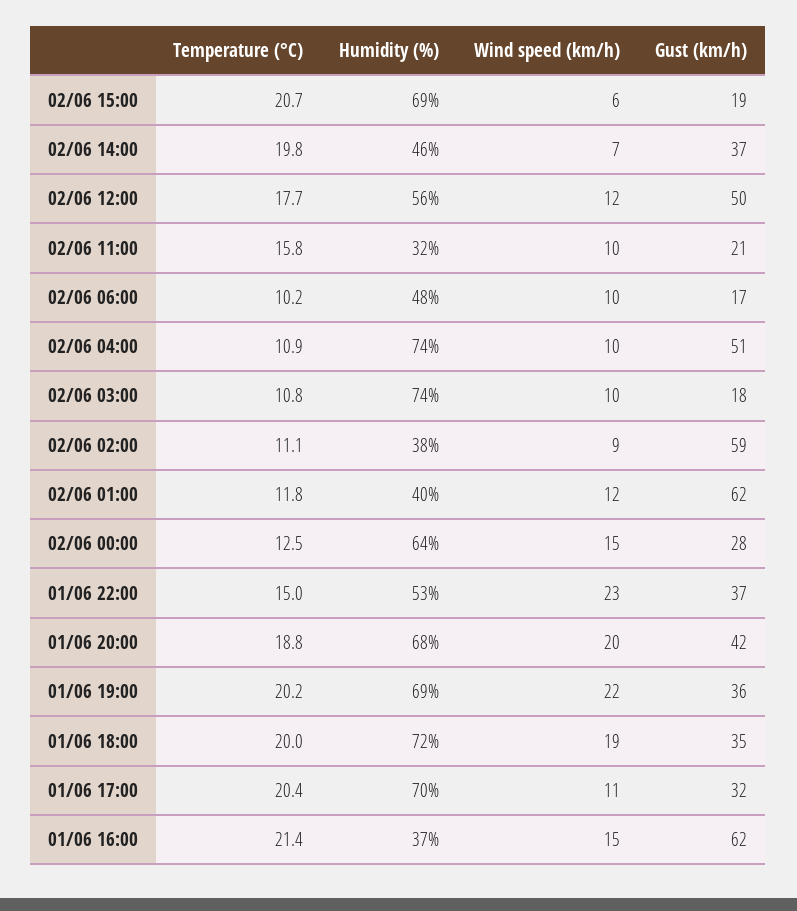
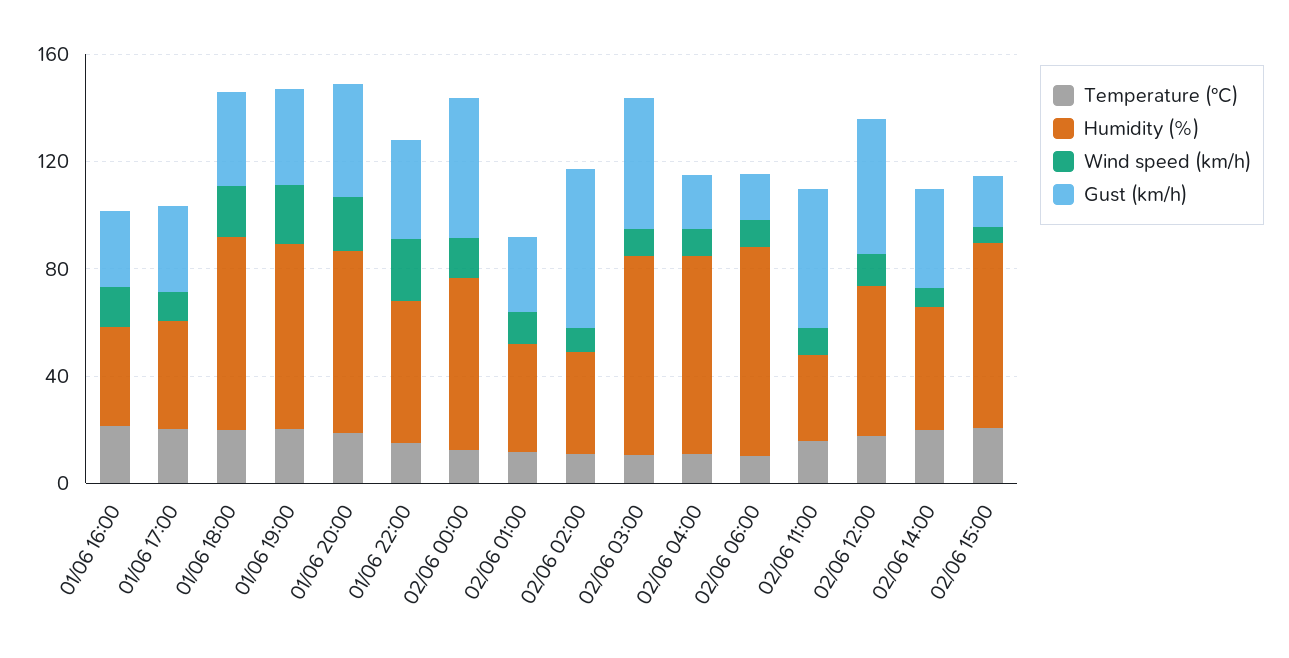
  {
    "Temperature (°C)": {
      "02/06 15:00": 20.7,
      "02/06 14:00": 19.8,
      "02/06 12:00": 17.7,
      "02/06 11:00": 15.8,
      "02/06 06:00": 10.2,
      "02/06 04:00": 10.9,
      "02/06 03:00": 10.8,
      "02/06 02:00": 11.1,
      "02/06 01:00": 11.8,
      "02/06 00:00": 12.5,
      "01/06 22:00": 15,
      "01/06 20:00": 18.8,
      "01/06 19:00": 20.2,
      "01/06 18:00": 20,
      "01/06 17:00": 20.4,
      "01/06 16:00": 21.4
    },
    "Humidity (%)": {
      "02/06 15:00": 69,
      "02/06 14:00": 46,
      "02/06 12:00": 56,
      "02/06 11:00": 32,
-     "02/06 06:00": 48,
+     "02/06 06:00": 80,
      "02/06 04:00": 74,
      "02/06 03:00": 74,
      "02/06 02:00": 38,
      "02/06 01:00": 40,
      "02/06 00:00": 64,
      "01/06 22:00": 53,
      "01/06 20:00": 68,
      "01/06 19:00": 69,
      "01/06 18:00": 72,
-     "01/06 17:00": 70,
+     "01/06 17:00": 40,
      "01/06 16:00": 37
    },
    "Wind speed (km/h)": {
      "02/06 15:00": 6,
      "02/06 14:00": 7,
      "02/06 12:00": 12,
      "02/06 11:00": 10,
      "02/06 06:00": 10,
      "02/06 04:00": 10,
      "02/06 03:00": 10,
      "02/06 02:00": 9,
      "02/06 01:00": 12,
      "02/06 00:00": 15,
      "01/06 22:00": 23,
      "01/06 20:00": 20,
      "01/06 19:00": 22,
      "01/06 18:00": 19,
      "01/06 17:00": 11,
      "01/06 16:00": 15
    },
    "Gust (km/h)": {
      "02/06 15:00": 19,
      "02/06 14:00": 37,
      "02/06 12:00": 50,
-     "02/06 11:00": 21,
+     "02/06 11:00": 50,
      "02/06 06:00": 17,
-     "02/06 04:00": 51,
+     "02/06 04:00": 20,
-     "02/06 03:00": 18,
+     "02/06 03:00": 50,
      "02/06 02:00": 59,
-     "02/06 01:00": 62,
+     "02/06 01:00": 30,
-     "02/06 00:00": 28,
+     "02/06 00:00": 50,
      "01/06 22:00": 37,
      "01/06 20:00": 42,
      "01/06 19:00": 36,
      "01/06 18:00": 35,
      "01/06 17:00": 32,
-     "01/06 16:00": 62
+     "01/06 16:00": 30
    }
  }

